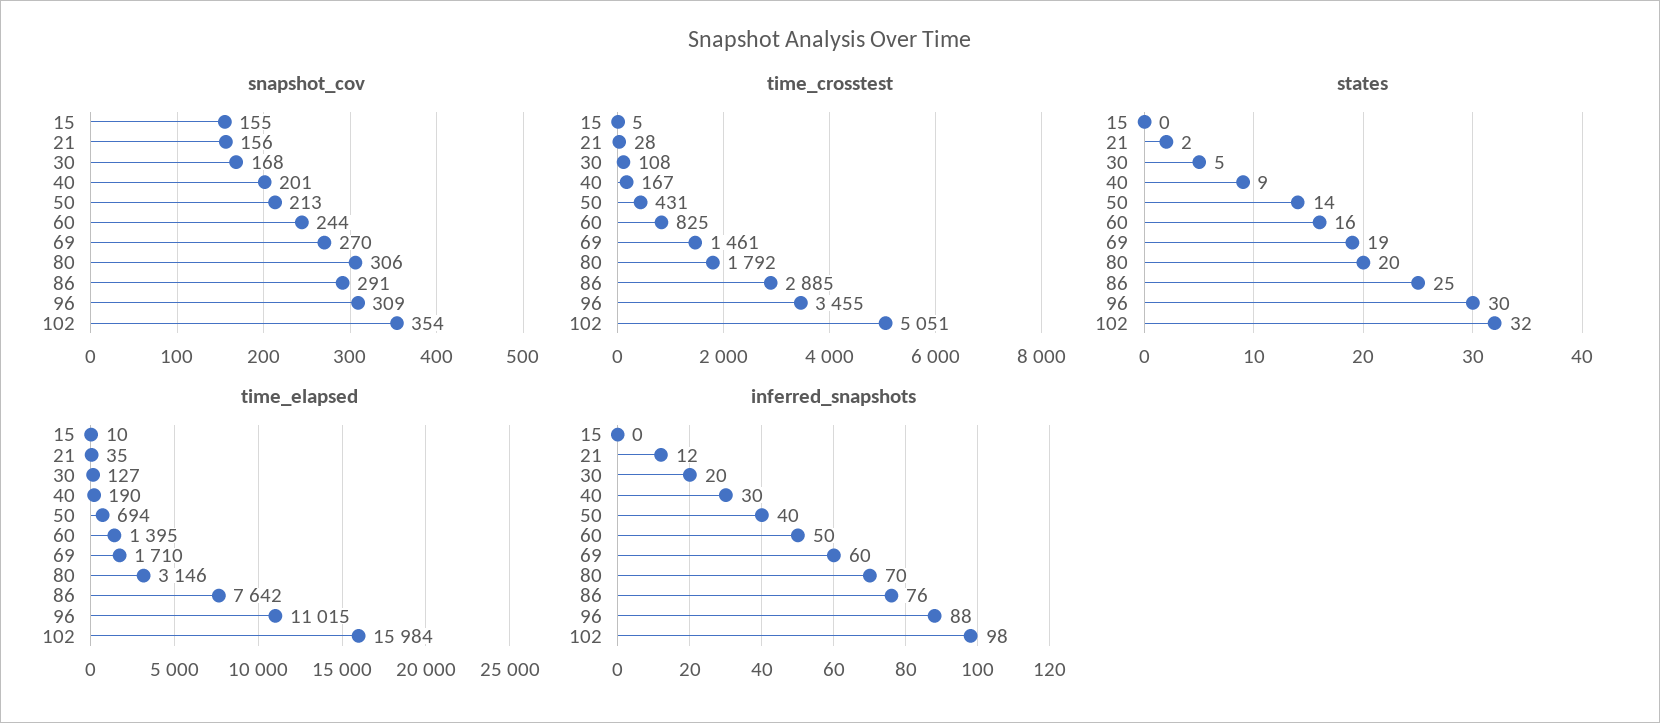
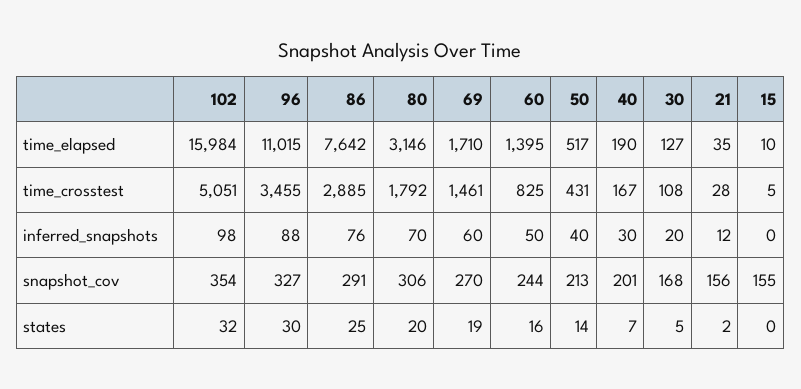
  {
    "snapshot_cov": {
      "15": 155,
      "21": 156,
      "30": 168,
      "40": 201,
      "50": 213,
      "60": 244,
      "69": 270,
      "80": 306,
      "86": 291,
-     "96": 309,
+     "96": 327,
      "102": 354
    },
    "time_crosstest": {
      "15": 5,
      "21": 28,
      "30": 108,
      "40": 167,
      "50": 431,
      "60": 825,
      "69": 1461,
      "80": 1792,
      "86": 2885,
      "96": 3455,
      "102": 5051
    },
    "states": {
      "15": 0,
      "21": 2,
      "30": 5,
-     "40": 9,
+     "40": 7,
      "50": 14,
      "60": 16,
      "69": 19,
      "80": 20,
      "86": 25,
      "96": 30,
      "102": 32
    },
    "time_elapsed": {
      "15": 10,
      "21": 35,
      "30": 127,
      "40": 190,
-     "50": 694,
+     "50": 517,
      "60": 1395,
      "69": 1710,
      "80": 3146,
      "86": 7642,
      "96": 11015,
      "102": 15984
    },
    "inferred_snapshots": {
      "15": 0,
      "21": 12,
      "30": 20,
      "40": 30,
      "50": 40,
      "60": 50,
      "69": 60,
      "80": 70,
      "86": 76,
      "96": 88,
      "102": 98
    }
  }

